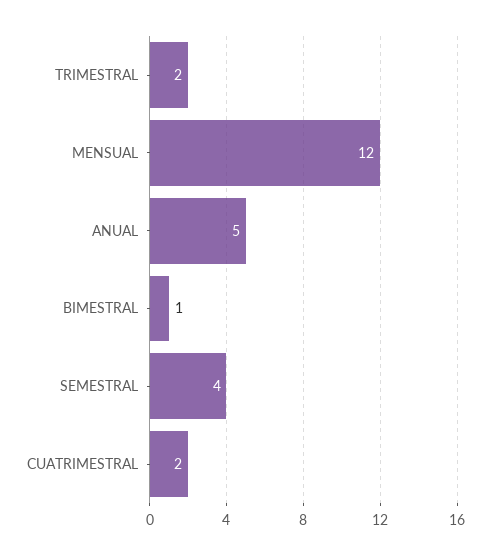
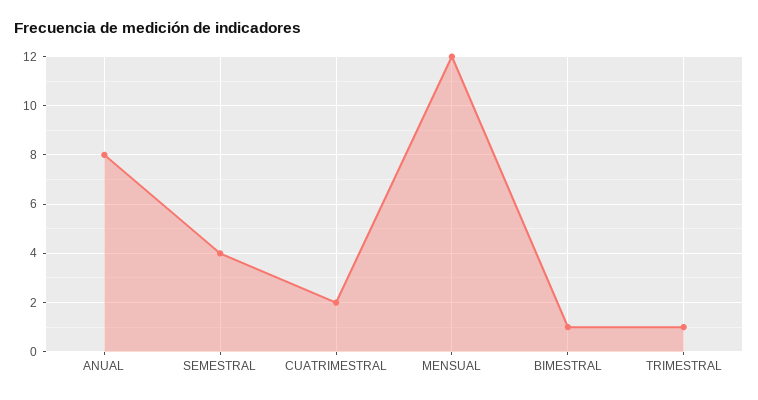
  {
-   "TRIMESTRAL": 2,
+   "TRIMESTRAL": 1,
    "MENSUAL": 12,
-   "ANUAL": 5,
+   "ANUAL": 8,
    "BIMESTRAL": 1,
    "SEMESTRAL": 4,
    "CUATRIMESTRAL": 2
  }

